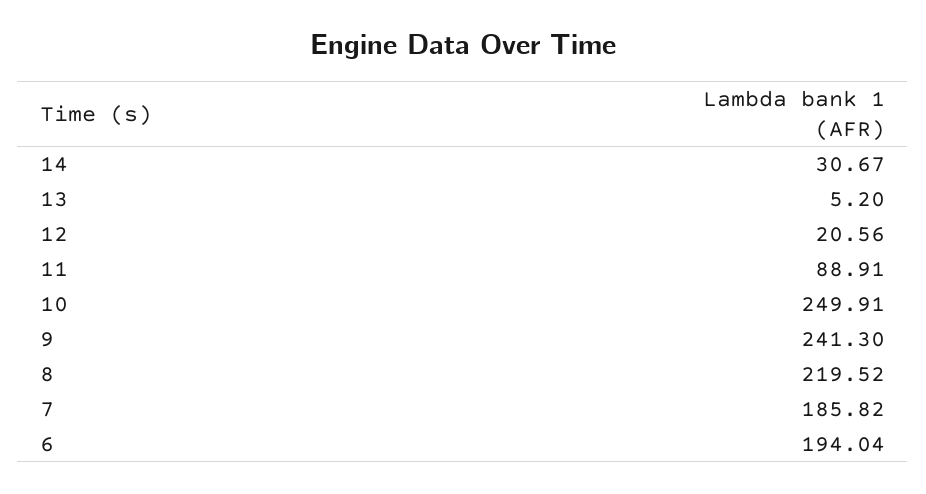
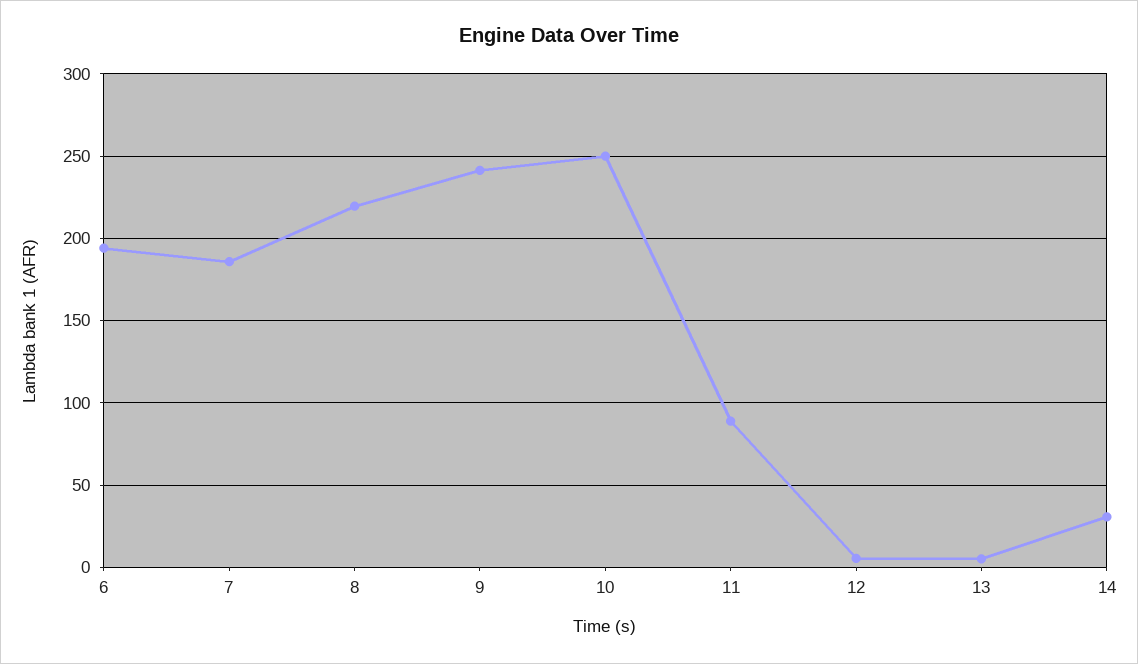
  {
    "14": 30.67,
    "13": 5.2,
-   "12": 20.56,
+   "12": 5,
    "11": 88.91,
    "10": 249.91,
    "9": 241.3,
    "8": 219.52,
    "7": 185.82,
    "6": 194.04
  }

